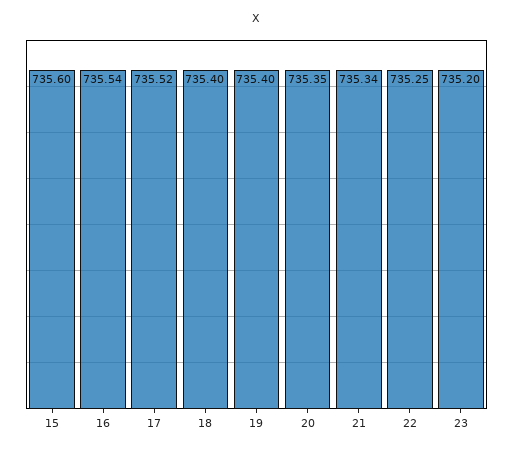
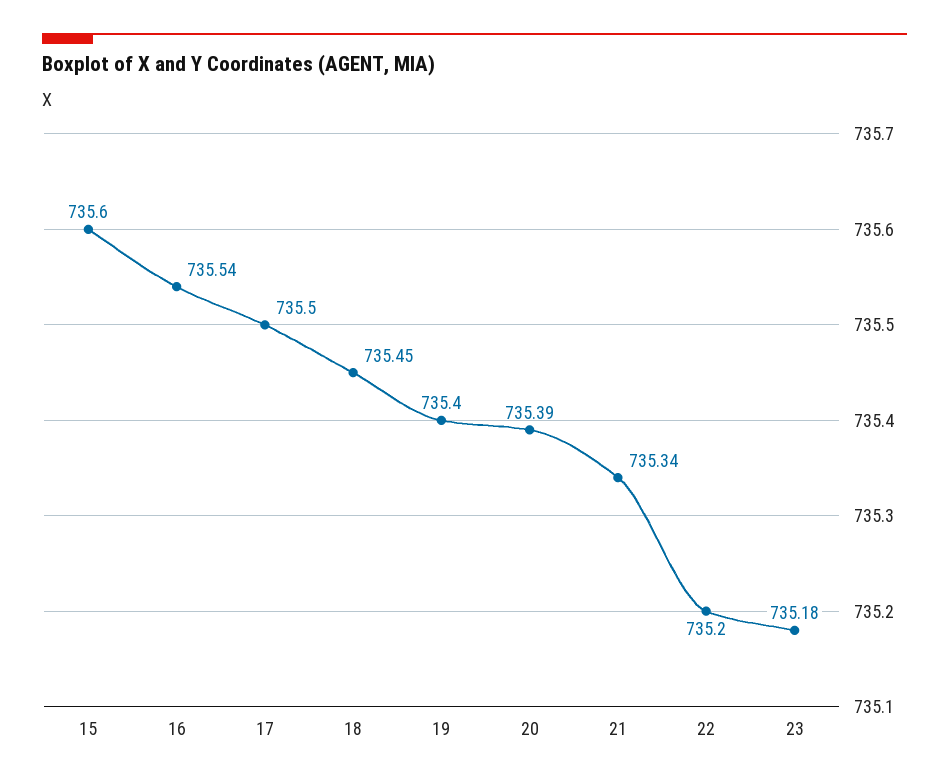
  {
    "15": 735.6,
    "16": 735.54,
-   "17": 735.52,
+   "17": 735.5,
-   "18": 735.4,
+   "18": 735.45,
    "19": 735.4,
-   "20": 735.35,
+   "20": 735.39,
    "21": 735.34,
-   "22": 735.25,
+   "22": 735.2,
-   "23": 735.2
+   "23": 735.18
  }

